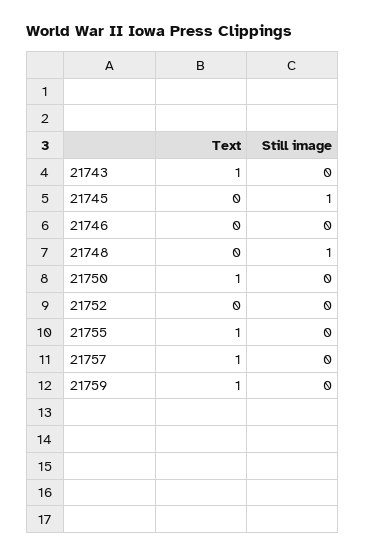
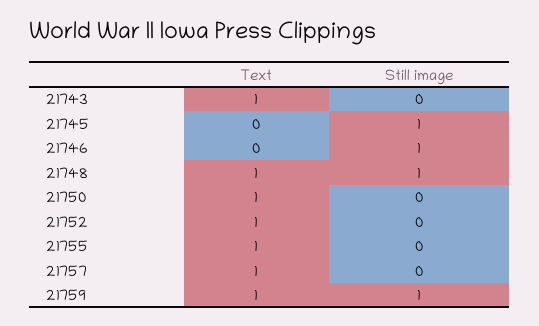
  {
    "Text": {
      "21743": 1,
      "21745": 0,
      "21746": 0,
-     "21748": 0,
+     "21748": 1,
      "21750": 1,
-     "21752": 0,
+     "21752": 1,
      "21755": 1,
      "21757": 1,
      "21759": 1
    },
    "Still image": {
      "21743": 0,
      "21745": 1,
-     "21746": 0,
+     "21746": 1,
      "21748": 1,
      "21750": 0,
      "21752": 0,
      "21755": 0,
      "21757": 0,
-     "21759": 0
+     "21759": 1
    }
  }

